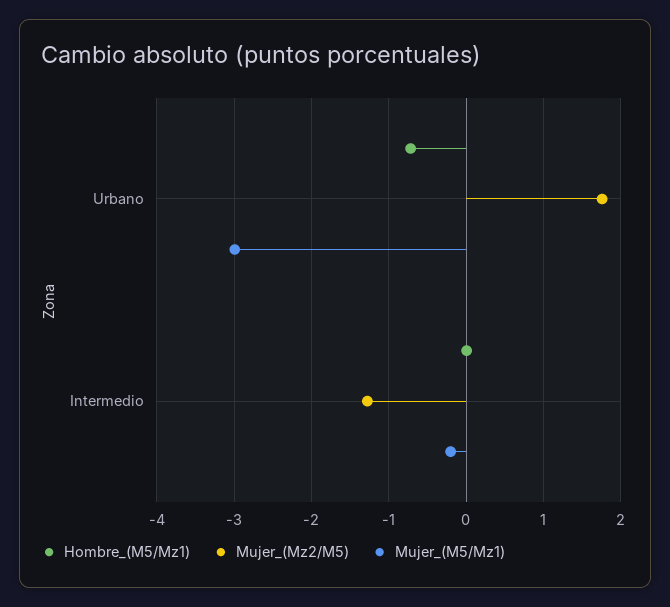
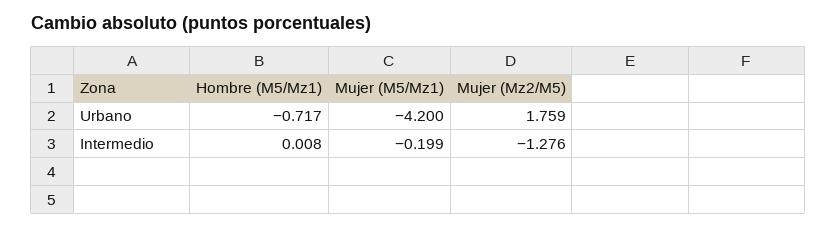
  {
    "Hombre_(M5/Mz1)": {
      "Urbano": -0.717,
      "Intermedio": 0.008
    },
    "Mujer_(Mz2/M5)": {
      "Urbano": 1.759,
      "Intermedio": -1.276
    },
    "Mujer_(M5/Mz1)": {
-     "Urbano": -3,
+     "Urbano": -4.2,
      "Intermedio": -0.199
    }
  }

